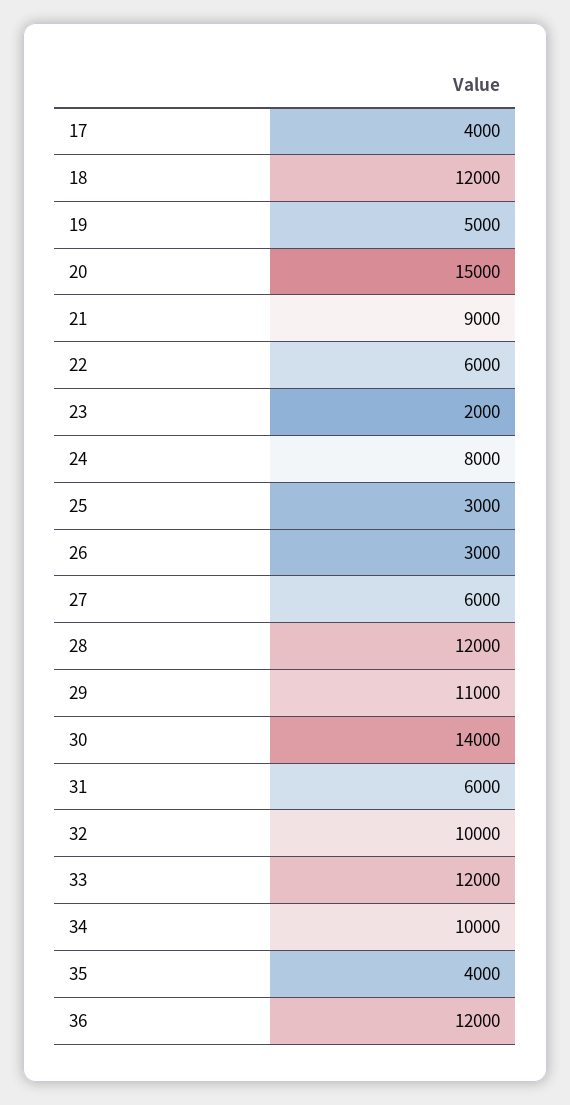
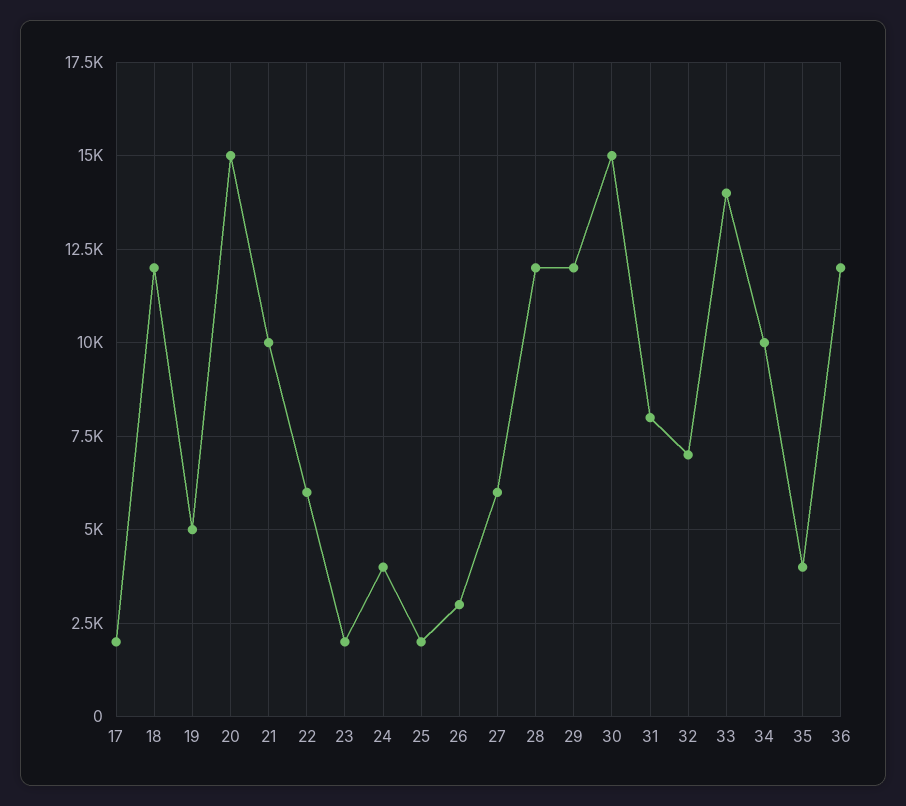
  {
-   "17": 4000,
+   "17": 2000,
    "18": 12000,
    "19": 5000,
    "20": 15000,
-   "21": 9000,
+   "21": 10000,
    "22": 6000,
    "23": 2000,
-   "24": 8000,
+   "24": 4000,
-   "25": 3000,
+   "25": 2000,
    "26": 3000,
    "27": 6000,
    "28": 12000,
-   "29": 11000,
+   "29": 12000,
-   "30": 14000,
+   "30": 15000,
-   "31": 6000,
+   "31": 8000,
-   "32": 10000,
+   "32": 7000,
-   "33": 12000,
+   "33": 14000,
    "34": 10000,
    "35": 4000,
    "36": 12000
  }

